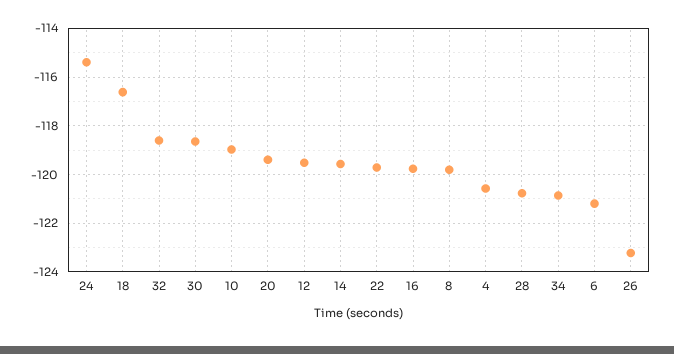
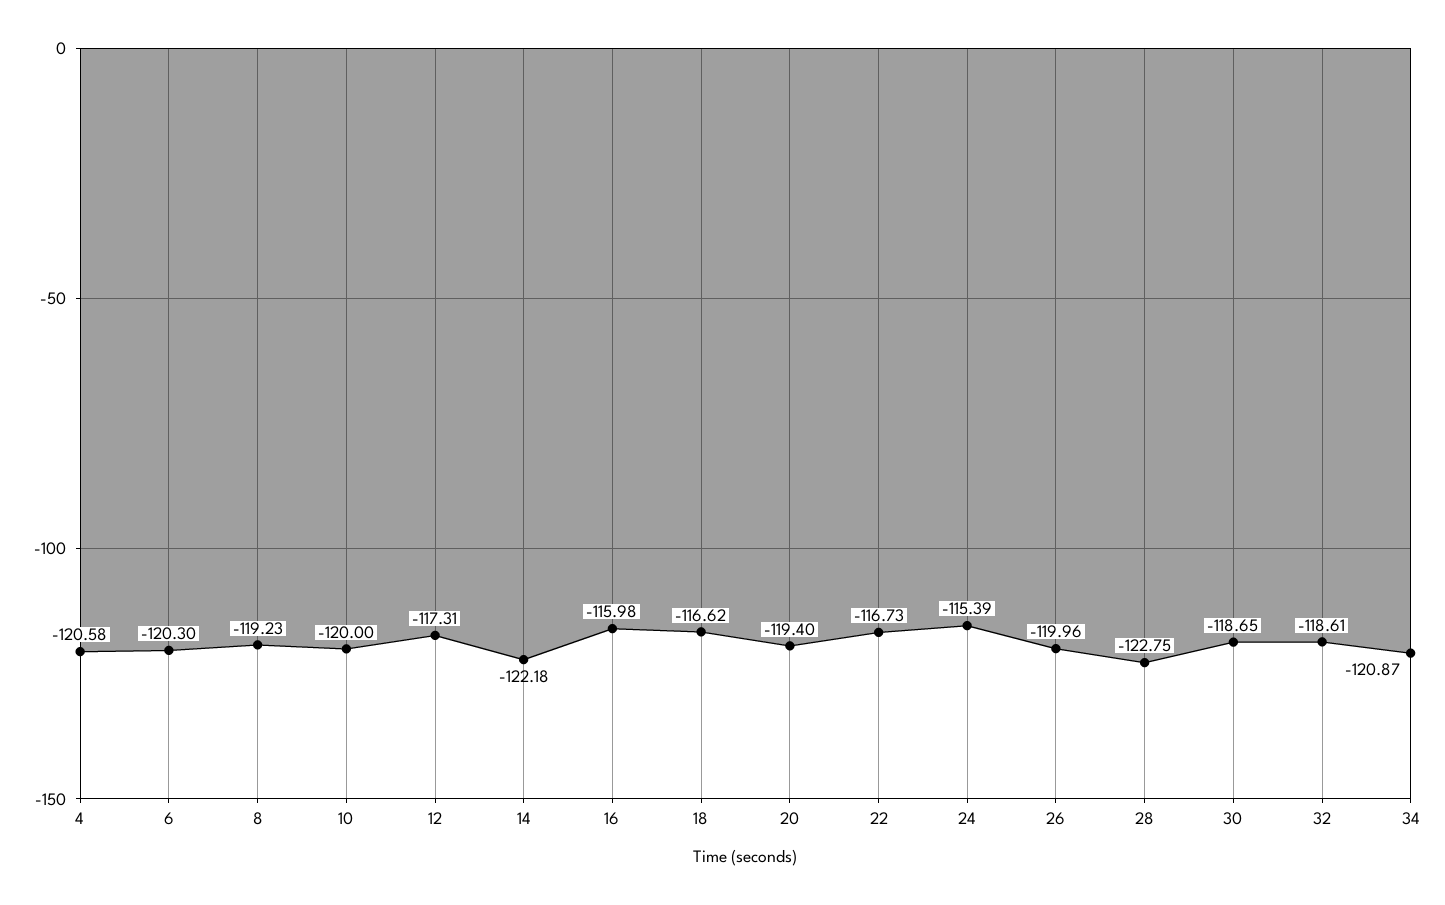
  {
    "24": -115.39,
    "18": -116.62,
    "32": -118.61,
    "30": -118.65,
-   "10": -119,
+   "10": -120,
    "20": -119.4,
-   "12": -119.5,
+   "12": -117.31,
-   "14": -119.5,
+   "14": -122.18,
-   "22": -119.75,
+   "22": -116.73,
-   "16": -119.75,
+   "16": -115.98,
-   "8": -119.75,
+   "8": -119.23,
    "4": -120.58,
-   "28": -120.75,
+   "28": -122.75,
    "34": -120.87,
-   "6": -121.25,
+   "6": -120.3,
-   "26": -123.25
+   "26": -119.96
  }

